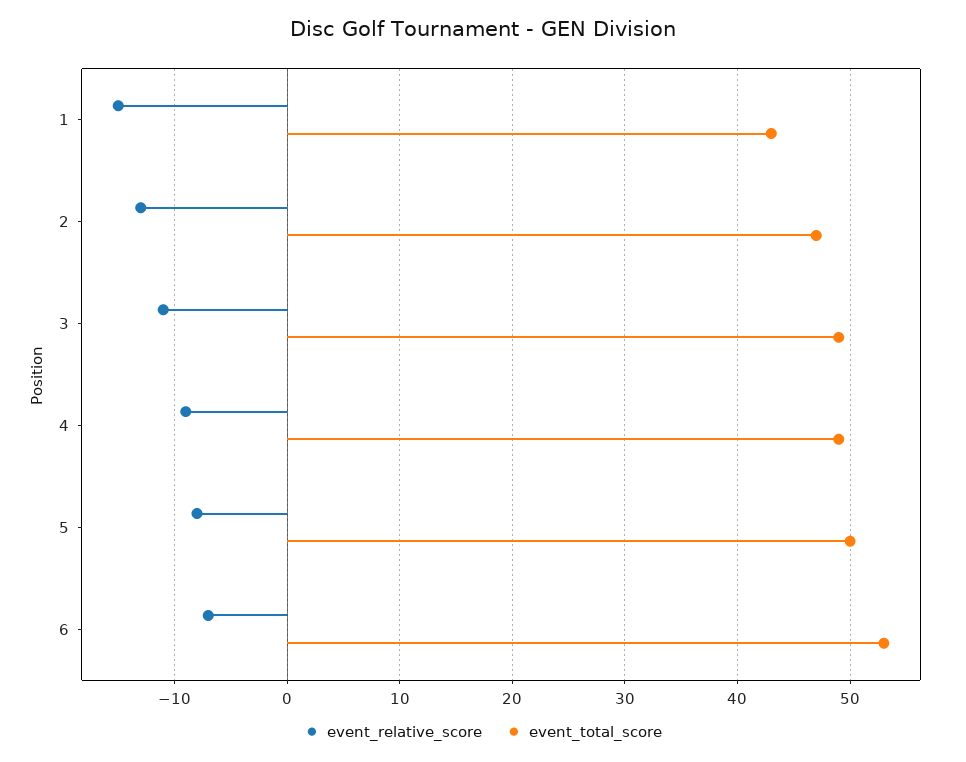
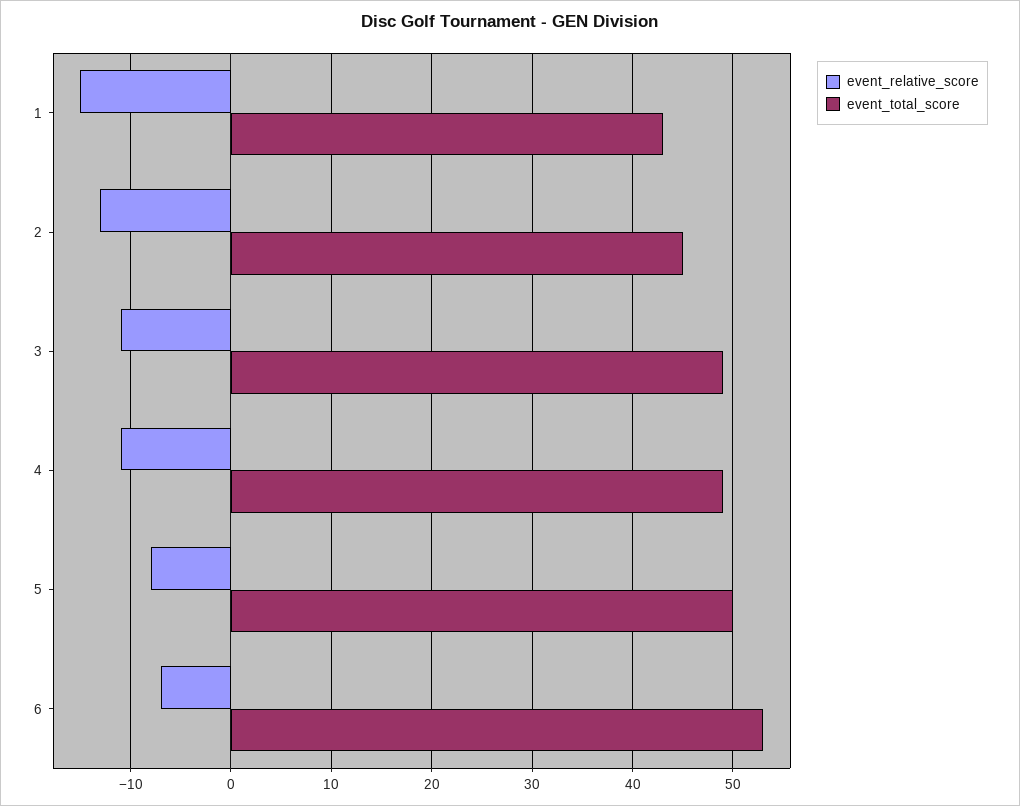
  {
    "event_relative_score": {
      "1": -15,
      "2": -13,
      "3": -11,
-     "4": -9,
+     "4": -11,
      "5": -8,
      "6": -7
    },
    "event_total_score": {
      "1": 43,
-     "2": 47,
+     "2": 45,
      "3": 49,
      "4": 49,
      "5": 50,
      "6": 53
    }
  }

